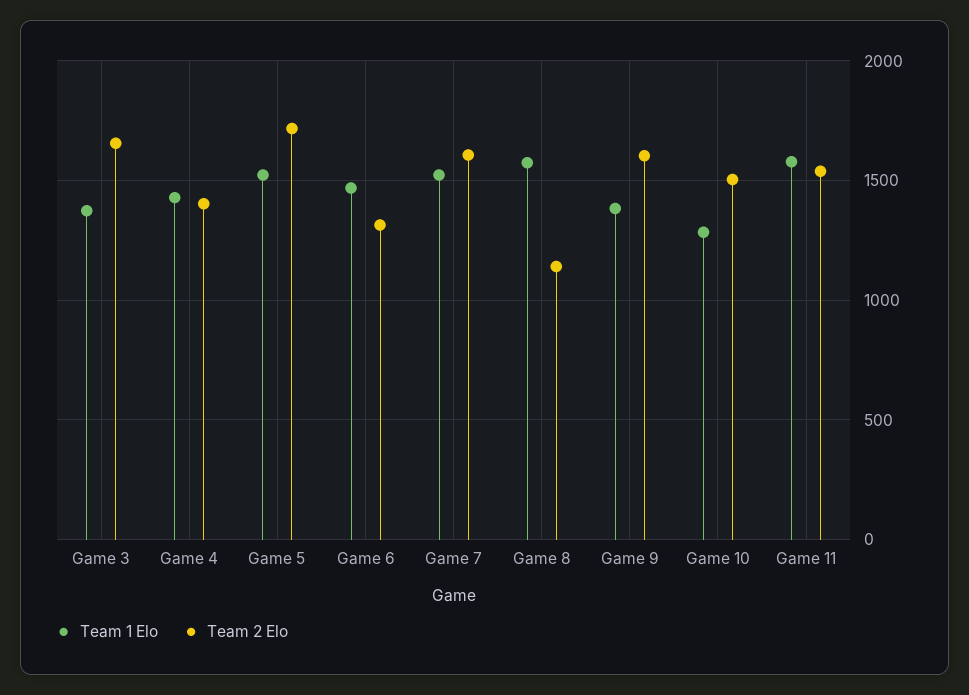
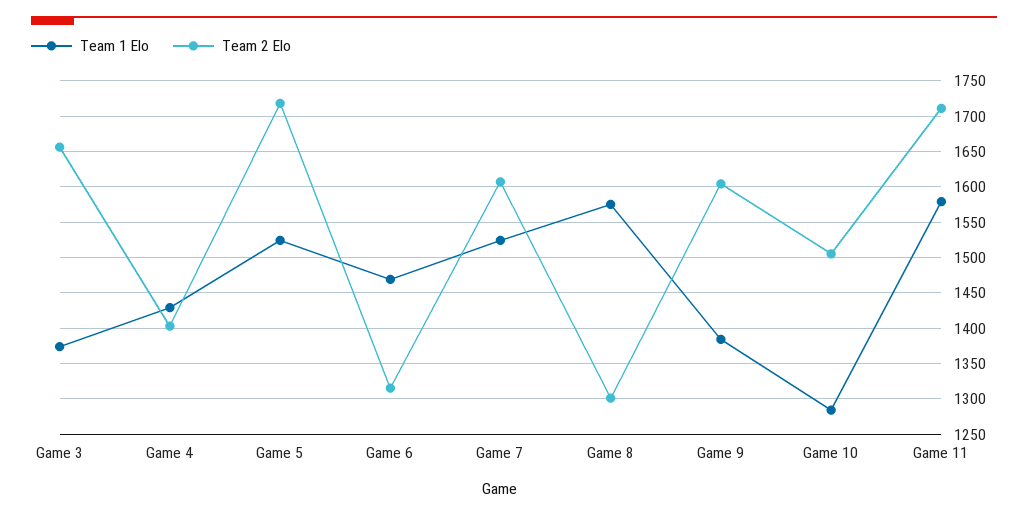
  {
    "Team 1 Elo": {
      "Game 3": 1370,
      "Game 4": 1430,
      "Game 5": 1520,
      "Game 6": 1470,
      "Game 7": 1520,
      "Game 8": 1580,
      "Game 9": 1380,
      "Game 10": 1280,
      "Game 11": 1580
    },
    "Team 2 Elo": {
      "Game 3": 1660,
      "Game 4": 1400,
      "Game 5": 1720,
      "Game 6": 1320,
      "Game 7": 1610,
-     "Game 8": 1150,
+     "Game 8": 1300,
      "Game 9": 1600,
      "Game 10": 1510,
-     "Game 11": 1550
+     "Game 11": 1710
    }
  }

